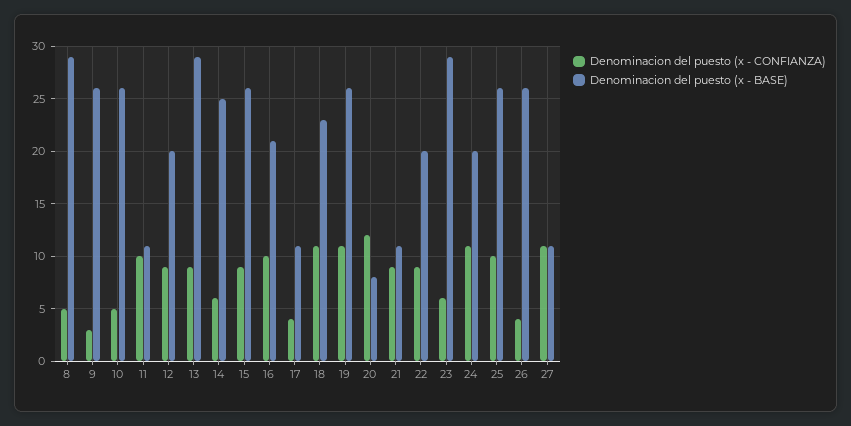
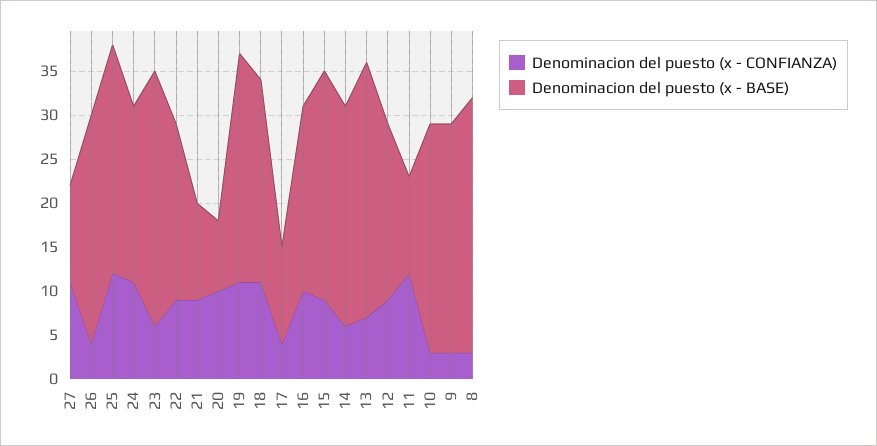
  {
    "Denominacion del puesto (x - CONFIANZA)": {
-     "8": 5,
+     "8": 3,
      "9": 3,
-     "10": 5,
+     "10": 3,
-     "11": 10,
+     "11": 12,
      "12": 9,
-     "13": 9,
+     "13": 7,
      "14": 6,
      "15": 9,
      "16": 10,
      "17": 4,
      "18": 11,
      "19": 11,
-     "20": 12,
+     "20": 10,
      "21": 9,
      "22": 9,
      "23": 6,
      "24": 11,
-     "25": 10,
+     "25": 12,
      "26": 4,
      "27": 11
    },
    "Denominacion del puesto (x - BASE)": {
      "8": 29,
      "9": 26,
      "10": 26,
      "11": 11,
      "12": 20,
      "13": 29,
      "14": 25,
      "15": 26,
      "16": 21,
      "17": 11,
      "18": 23,
      "19": 26,
      "20": 8,
      "21": 11,
      "22": 20,
      "23": 29,
      "24": 20,
      "25": 26,
      "26": 26,
      "27": 11
    }
  }

